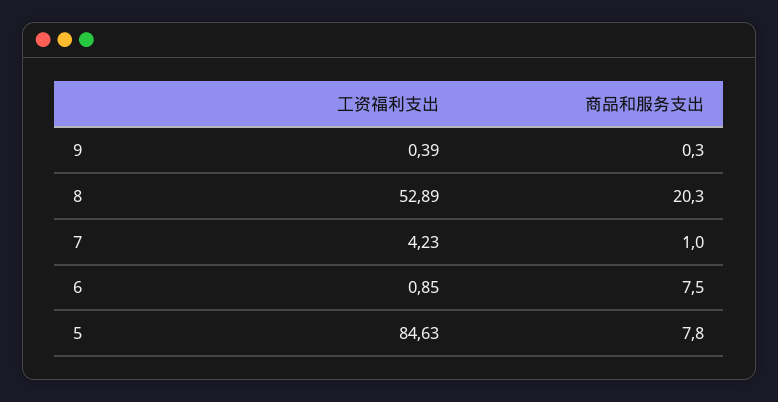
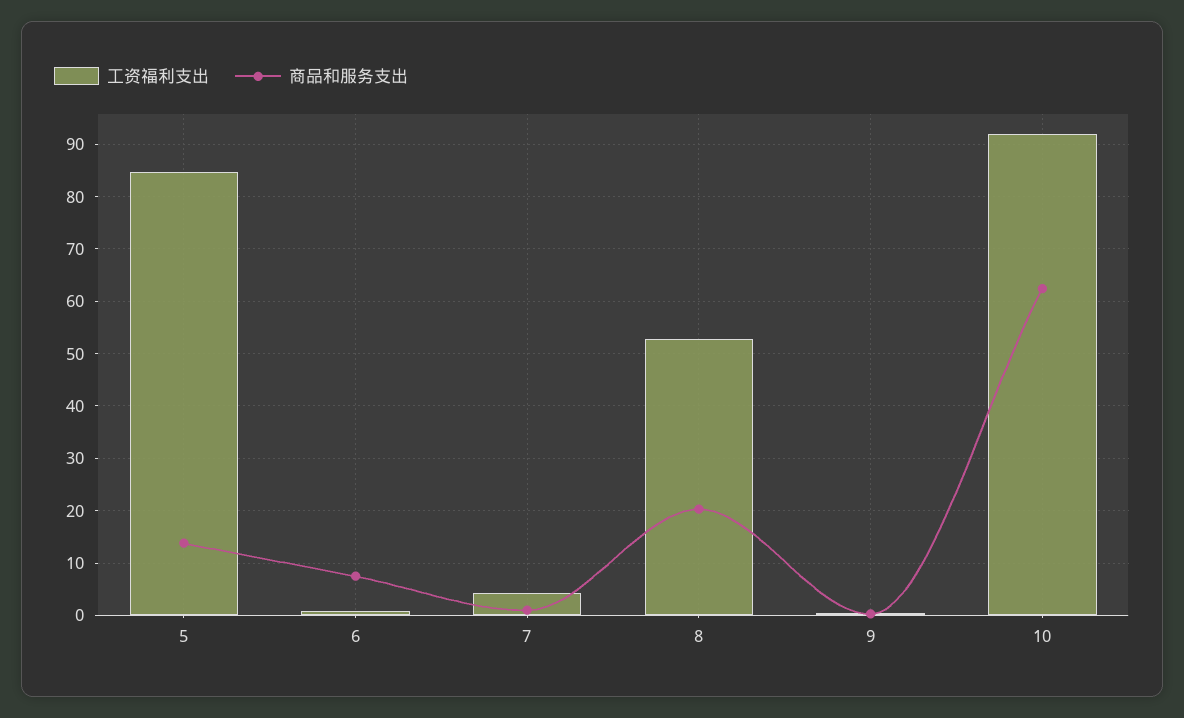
  {
    "工资福利支出": {
      "9": 0.39,
      "8": 52.89,
      "7": 4.23,
      "6": 0.85,
-     "5": 84.63
+     "5": 84.63,
+     "10": 92
    },
    "商品和服务支出": {
      "9": 0.3,
      "8": 20.3,
      "7": 1,
      "6": 7.5,
-     "5": 7.8
+     "5": 14,
+     "10": 62
    }
  }

